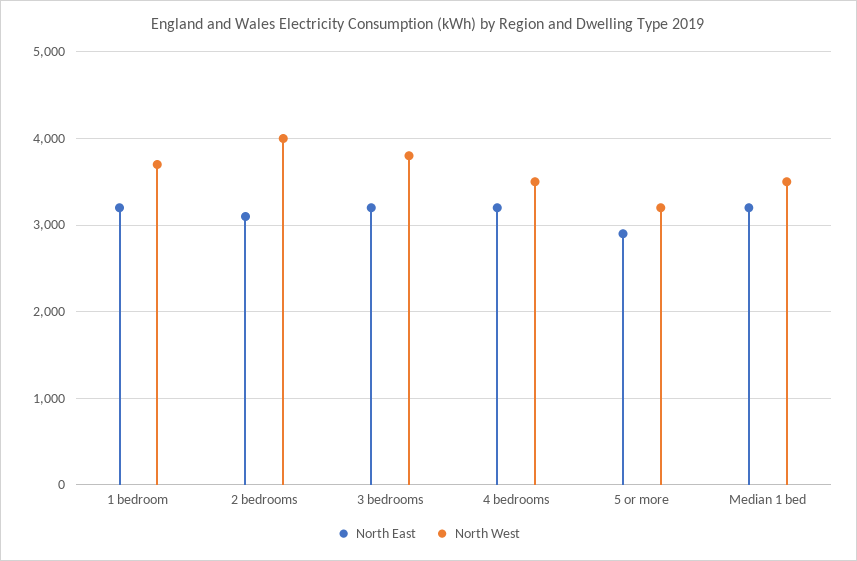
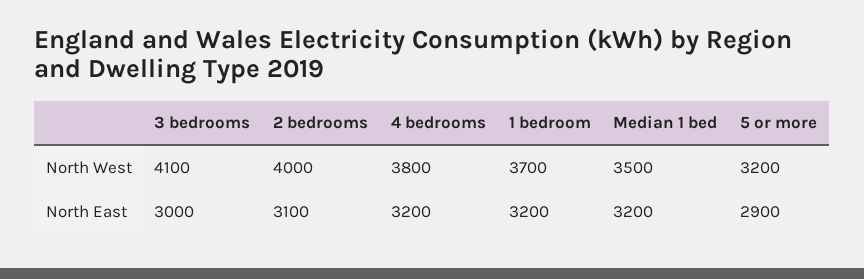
  {
    "North East": {
      "1 bedroom": 3200,
      "2 bedrooms": 3100,
-     "3 bedrooms": 3200,
+     "3 bedrooms": 3000,
      "4 bedrooms": 3200,
      "5 or more": 2900,
      "Median 1 bed": 3200
    },
    "North West": {
      "1 bedroom": 3700,
      "2 bedrooms": 4000,
-     "3 bedrooms": 3800,
+     "3 bedrooms": 4100,
-     "4 bedrooms": 3500,
+     "4 bedrooms": 3800,
      "5 or more": 3200,
      "Median 1 bed": 3500
    }
  }

